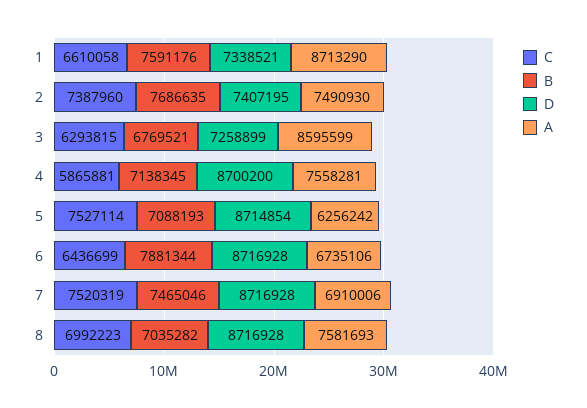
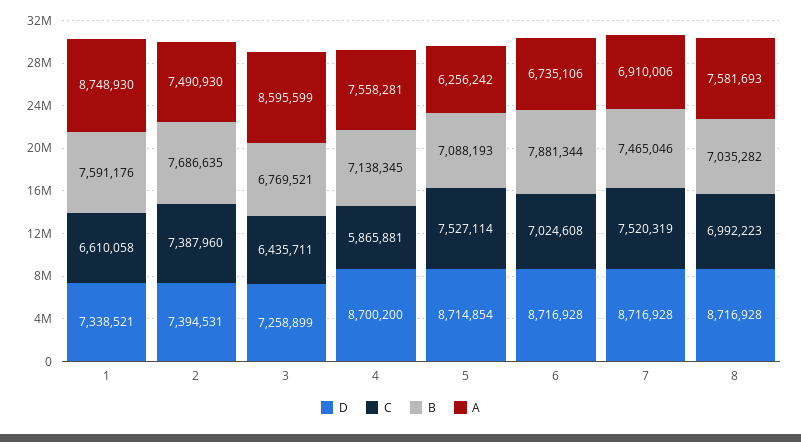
  {
    "C": {
      "1": 6610058,
      "2": 7387960,
-     "3": 6293815,
+     "3": 6435711,
      "4": 5865881,
      "5": 7527114,
-     "6": 6436699,
+     "6": 7024608,
      "7": 7520319,
      "8": 6992223
    },
    "B": {
      "1": 7591176,
      "2": 7686635,
      "3": 6769521,
      "4": 7138345,
      "5": 7088193,
      "6": 7881344,
      "7": 7465046,
      "8": 7035282
    },
    "D": {
      "1": 7338521,
-     "2": 7407195,
+     "2": 7394531,
      "3": 7258899,
      "4": 8700200,
      "5": 8714854,
      "6": 8716928,
      "7": 8716928,
      "8": 8716928
    },
    "A": {
-     "1": 8713290,
+     "1": 8748930,
      "2": 7490930,
      "3": 8595599,
      "4": 7558281,
      "5": 6256242,
      "6": 6735106,
      "7": 6910006,
      "8": 7581693
    }
  }

